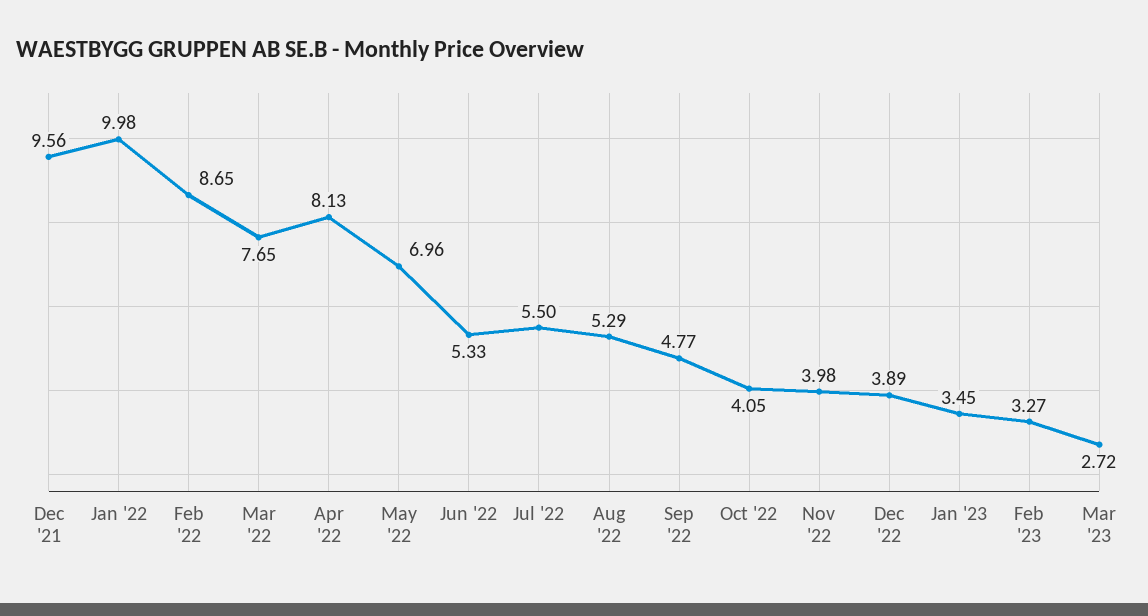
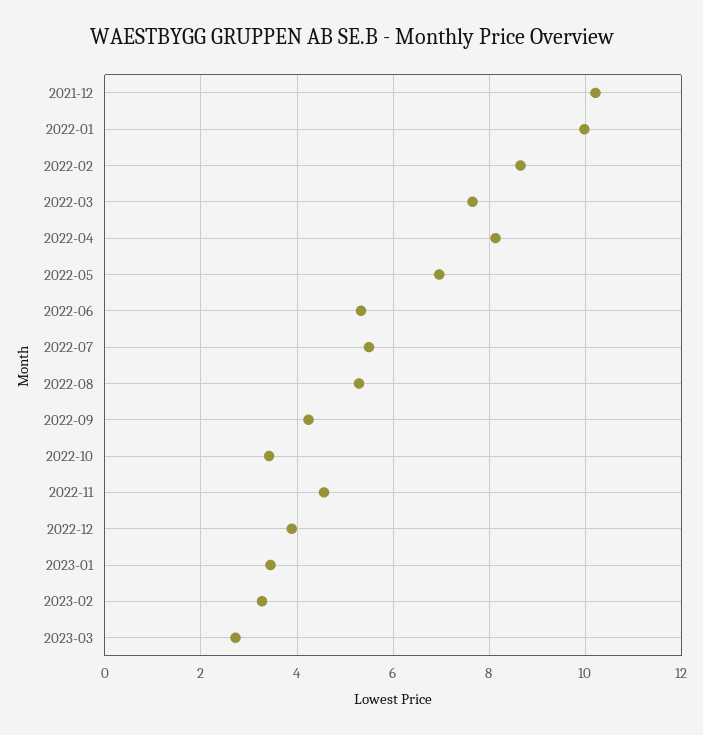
  {
-   "Dec '21": 9.56,
+   "Dec '21": 10.2,
    "Jan '22": 9.98,
    "Feb '22": 8.65,
    "Mar '22": 7.65,
    "Apr '22": 8.13,
    "May '22": 6.96,
    "Jun '22": 5.33,
    "Jul '22": 5.5,
    "Aug '22": 5.29,
-   "Sep '22": 4.77,
+   "Sep '22": 4.2,
-   "Oct '22": 4.05,
+   "Oct '22": 3.4,
-   "Nov '22": 3.98,
+   "Nov '22": 4.6,
    "Dec '22": 3.89,
    "Jan '23": 3.45,
    "Feb '23": 3.27,
    "Mar '23": 2.72
  }

